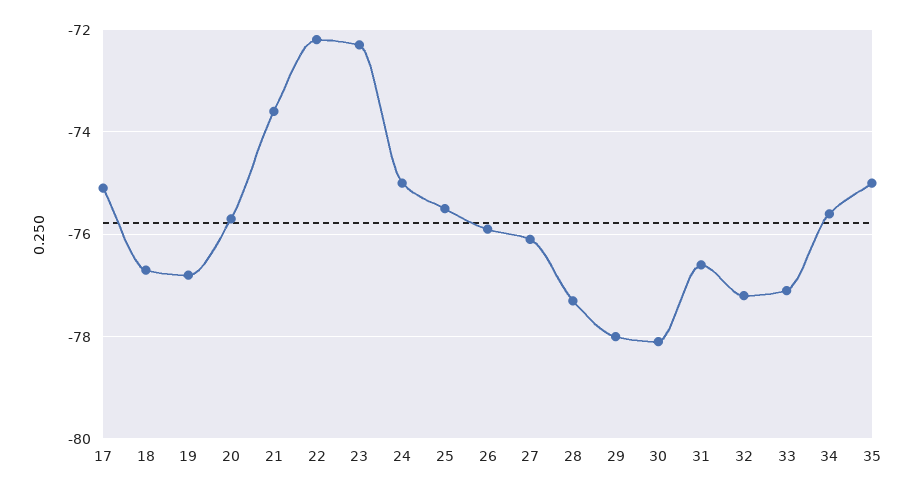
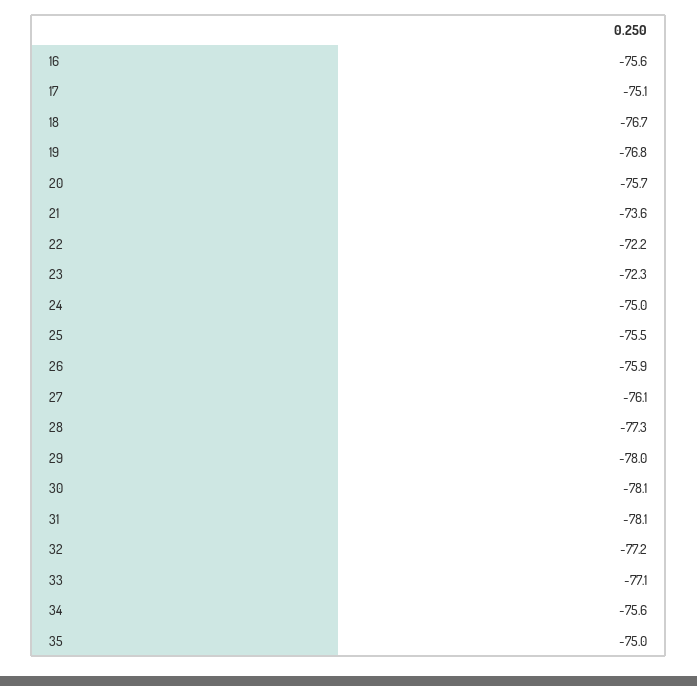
  {
    "17": -75.1,
    "18": -76.7,
    "19": -76.8,
    "20": -75.7,
    "21": -73.6,
    "22": -72.2,
    "23": -72.3,
    "24": -75,
    "25": -75.5,
    "26": -75.9,
    "27": -76.1,
    "28": -77.3,
    "29": -78,
    "30": -78.1,
-   "31": -76.5,
+   "31": -78.1,
    "32": -77.2,
    "33": -77.1,
    "34": -75.6,
-   "35": -75
+   "35": -75,
+   "16": -75.6
  }

